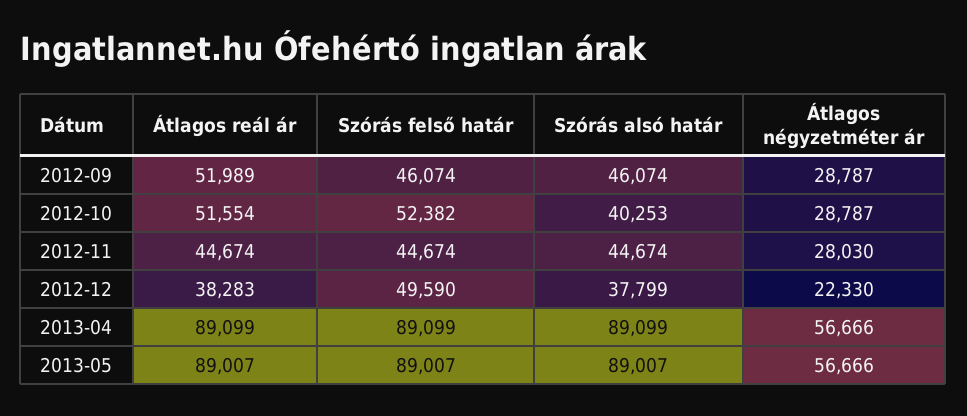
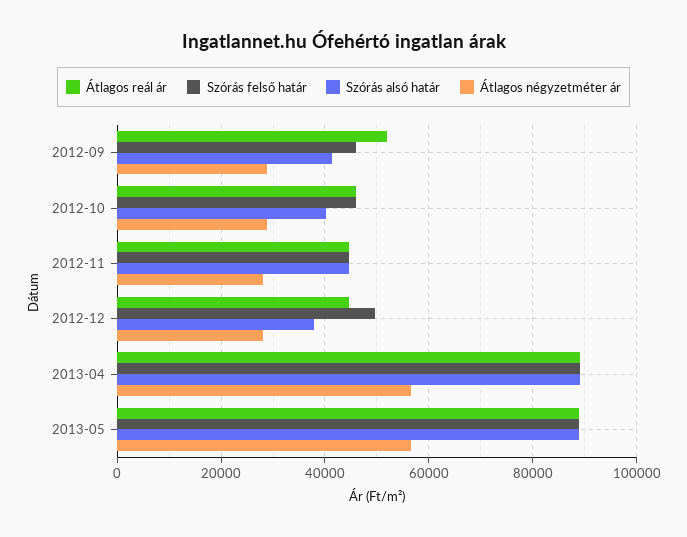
  {
    "Átlagos reál ár": {
      "2012-09": 51989,
-     "2012-10": 51554,
+     "2012-10": 46000,
      "2012-11": 44674,
-     "2012-12": 38283,
+     "2012-12": 44000,
      "2013-04": 89099,
      "2013-05": 89007
    },
    "Szórás felső határ": {
      "2012-09": 46074,
-     "2012-10": 52382,
+     "2012-10": 46000,
      "2012-11": 44674,
      "2012-12": 49590,
      "2013-04": 89099,
      "2013-05": 89007
    },
    "Szórás alsó határ": {
-     "2012-09": 46074,
+     "2012-09": 42000,
      "2012-10": 40253,
      "2012-11": 44674,
      "2012-12": 37799,
      "2013-04": 89099,
      "2013-05": 89007
    },
    "Átlagos négyzetméter ár": {
      "2012-09": 28787,
      "2012-10": 28787,
      "2012-11": 28030,
-     "2012-12": 22330,
+     "2012-12": 28000,
      "2013-04": 56666,
      "2013-05": 56666
    }
  }

